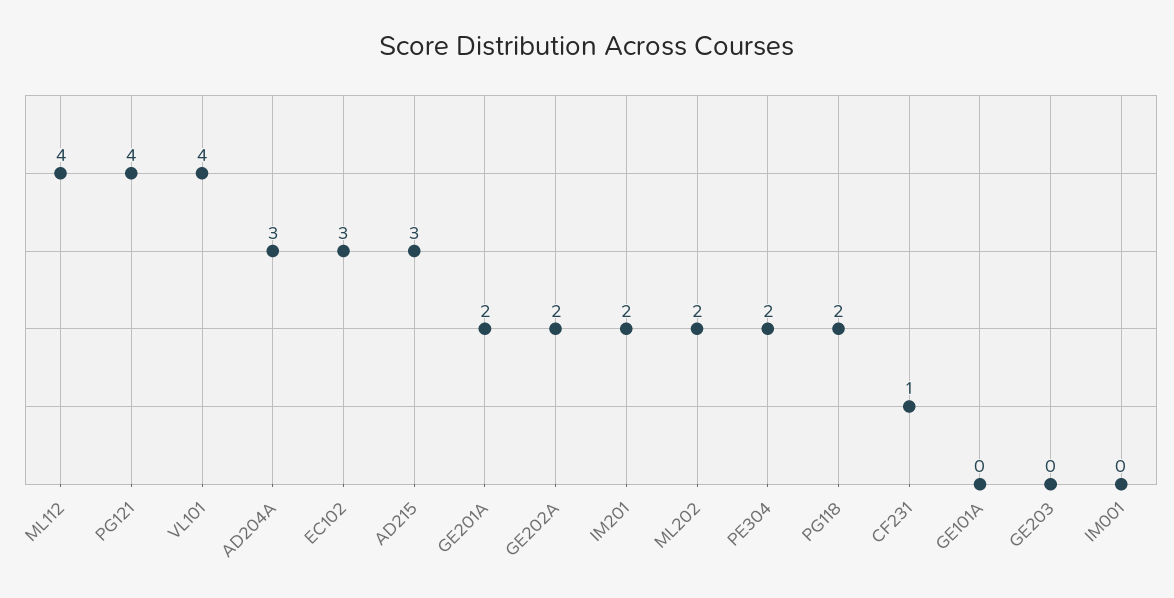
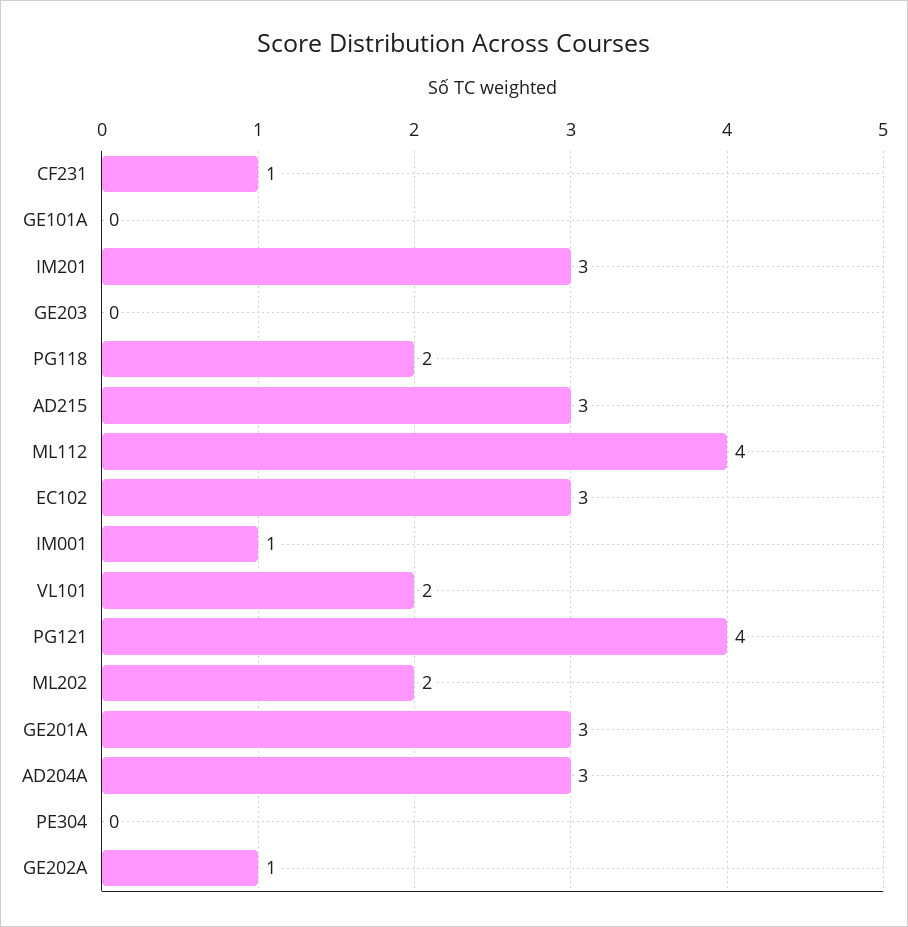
  {
    "ML112": 4,
    "PG121": 4,
-   "VL101": 4,
+   "VL101": 2,
    "AD204A": 3,
    "EC102": 3,
    "AD215": 3,
-   "GE201A": 2,
+   "GE201A": 3,
-   "GE202A": 2,
+   "GE202A": 1,
-   "IM201": 2,
+   "IM201": 3,
    "ML202": 2,
-   "PE304": 2,
+   "PE304": 0,
    "PG118": 2,
    "CF231": 1,
    "GE101A": 0,
    "GE203": 0,
-   "IM001": 0
+   "IM001": 1
  }

